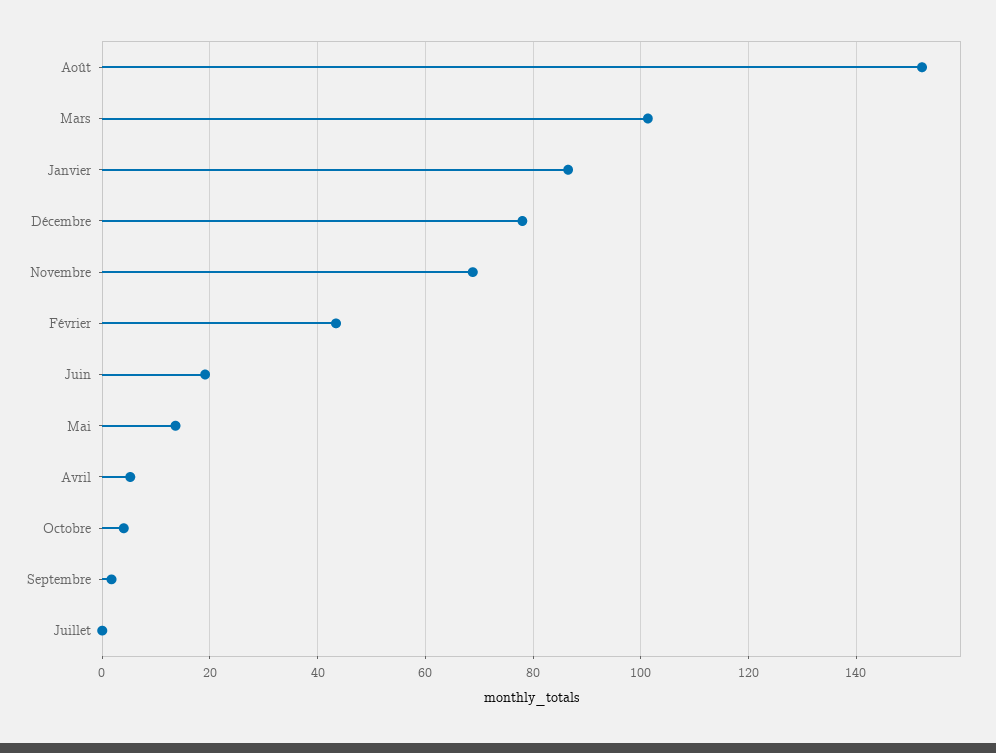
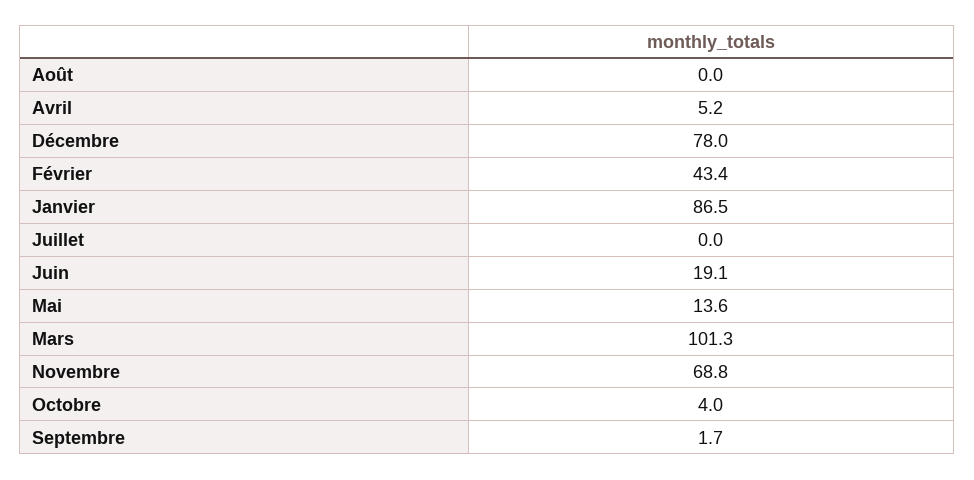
  {
-   "Août": 152,
+   "Août": 0,
    "Mars": 101.3,
    "Janvier": 86.5,
    "Décembre": 78,
    "Novembre": 68.8,
    "Février": 43.4,
    "Juin": 19.1,
    "Mai": 13.6,
    "Avril": 5.2,
    "Octobre": 4,
    "Septembre": 1.7,
    "Juillet": 0
  }

